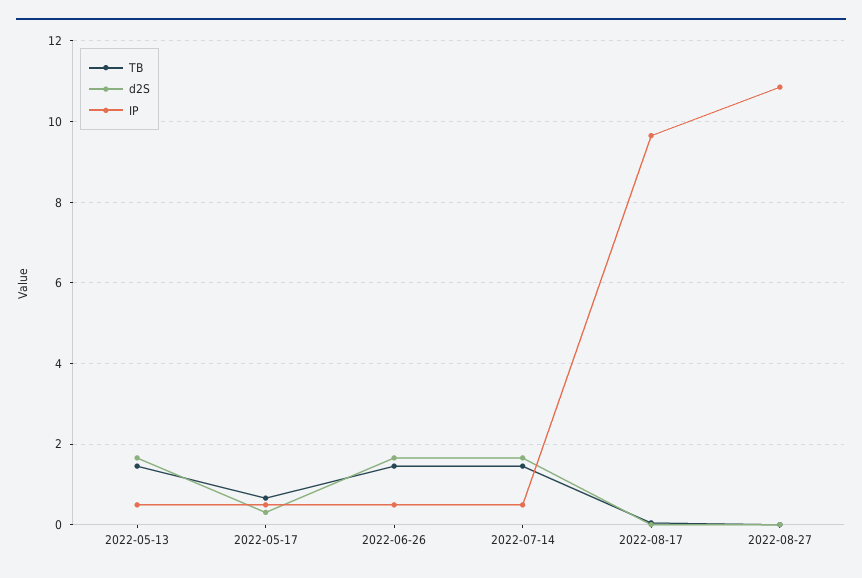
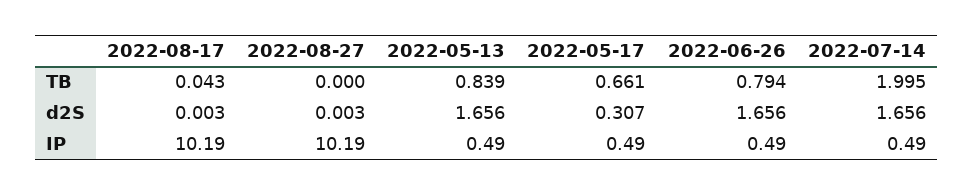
  {
    "TB": {
-     "2022-05-13": 1.4,
+     "2022-05-13": 0.839,
      "2022-05-17": 0.661,
-     "2022-06-26": 1.4,
+     "2022-06-26": 0.794,
-     "2022-07-14": 1.4,
+     "2022-07-14": 1.995,
      "2022-08-17": 0.043,
      "2022-08-27": 0
    },
    "d2S": {
      "2022-05-13": 1.656,
      "2022-05-17": 0.307,
      "2022-06-26": 1.656,
      "2022-07-14": 1.656,
      "2022-08-17": 0.003,
      "2022-08-27": 0.003
    },
    "IP": {
      "2022-05-13": 0.49,
      "2022-05-17": 0.49,
      "2022-06-26": 0.49,
      "2022-07-14": 0.49,
-     "2022-08-17": 9.6,
+     "2022-08-17": 10.19,
-     "2022-08-27": 10.8
+     "2022-08-27": 10.19
    }
  }

